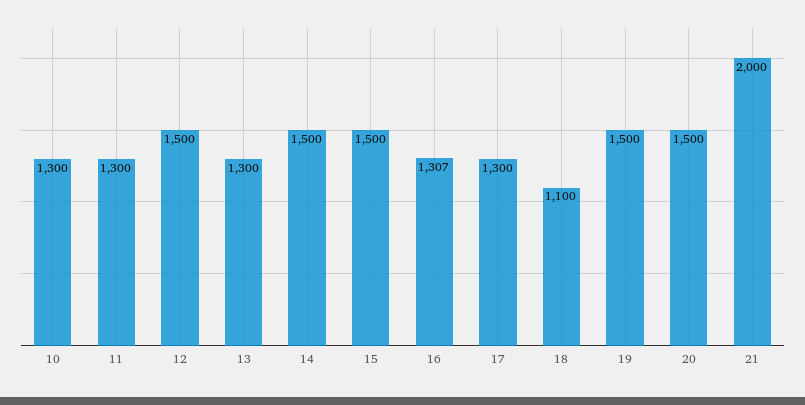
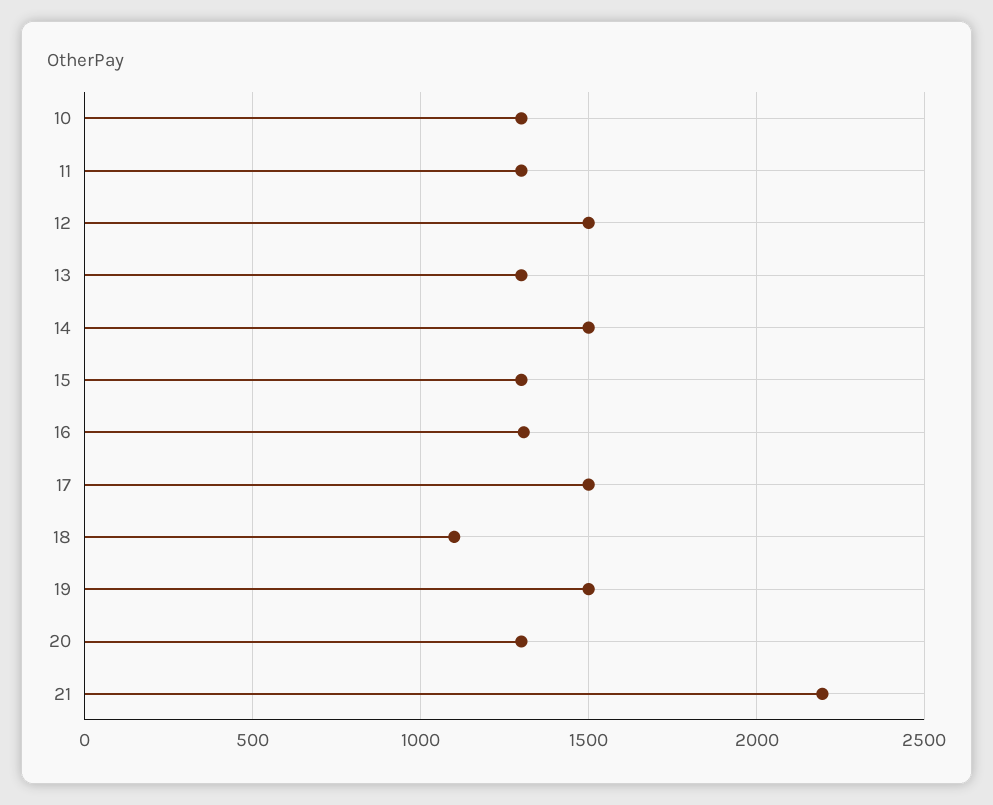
  {
    "10": 1300,
    "11": 1300,
    "12": 1500,
    "13": 1300,
    "14": 1500,
-   "15": 1500,
+   "15": 1300,
    "16": 1307,
-   "17": 1300,
+   "17": 1500,
    "18": 1100,
    "19": 1500,
-   "20": 1500,
+   "20": 1300,
-   "21": 2000
+   "21": 2200
  }

